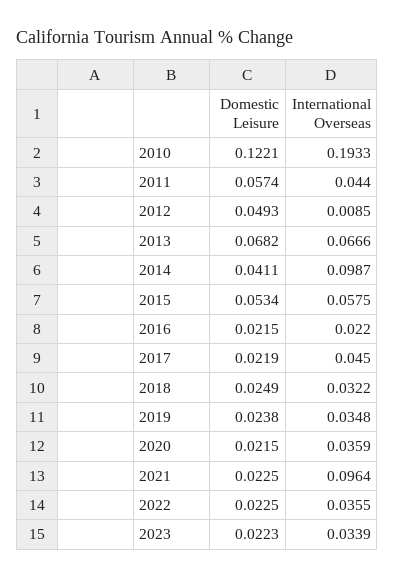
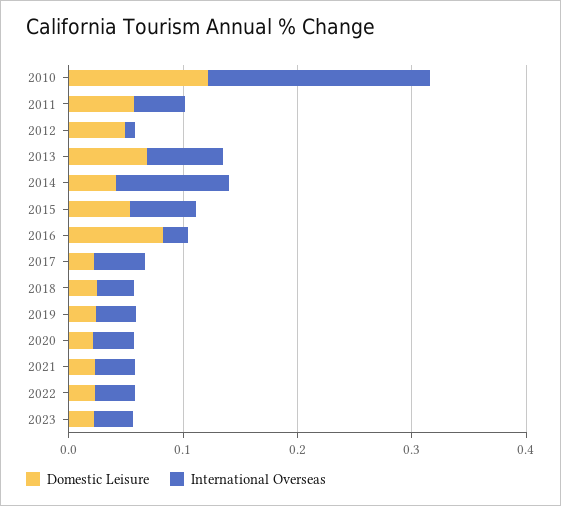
  {
    "Domestic Leisure": {
      "2010": 0.1221,
      "2011": 0.0574,
      "2012": 0.0493,
      "2013": 0.0682,
      "2014": 0.0411,
      "2015": 0.0534,
-     "2016": 0.0215,
+     "2016": 0.08,
      "2017": 0.0219,
      "2018": 0.0249,
      "2019": 0.0238,
      "2020": 0.0215,
      "2021": 0.0225,
      "2022": 0.0225,
      "2023": 0.0223
    },
    "International Overseas": {
      "2010": 0.1933,
      "2011": 0.044,
      "2012": 0.0085,
      "2013": 0.0666,
      "2014": 0.0987,
      "2015": 0.0575,
      "2016": 0.022,
      "2017": 0.045,
      "2018": 0.0322,
      "2019": 0.0348,
      "2020": 0.0359,
-     "2021": 0.0964,
+     "2021": 0.04,
      "2022": 0.0355,
      "2023": 0.0339
    }
  }

